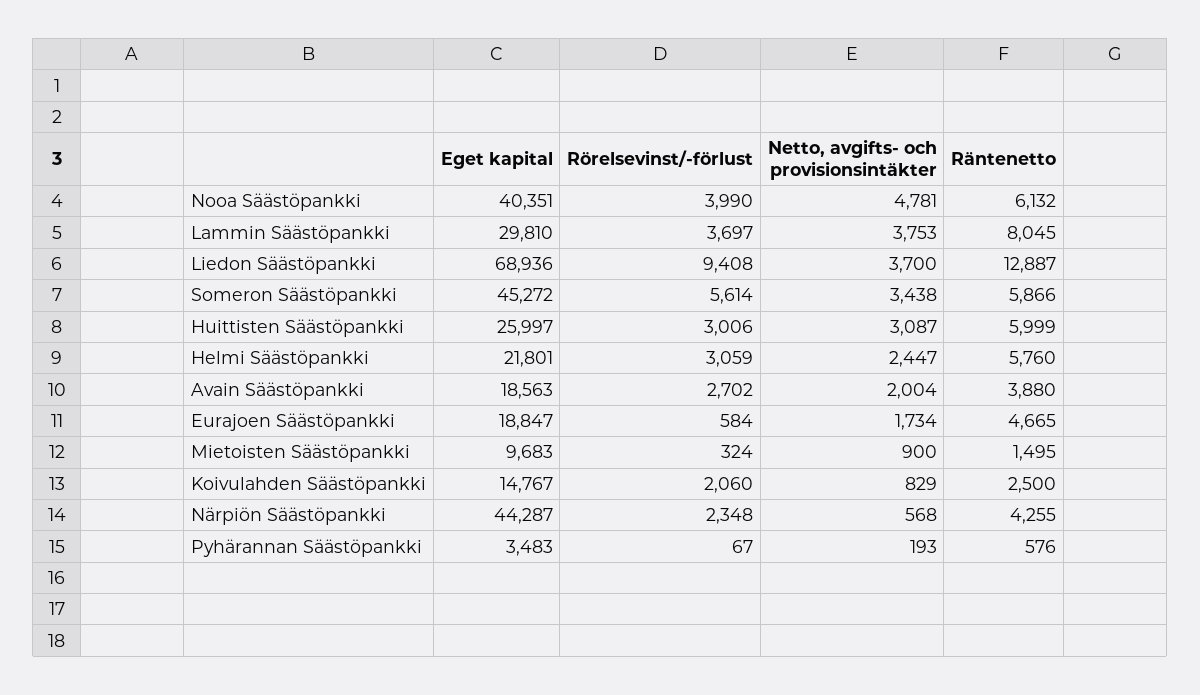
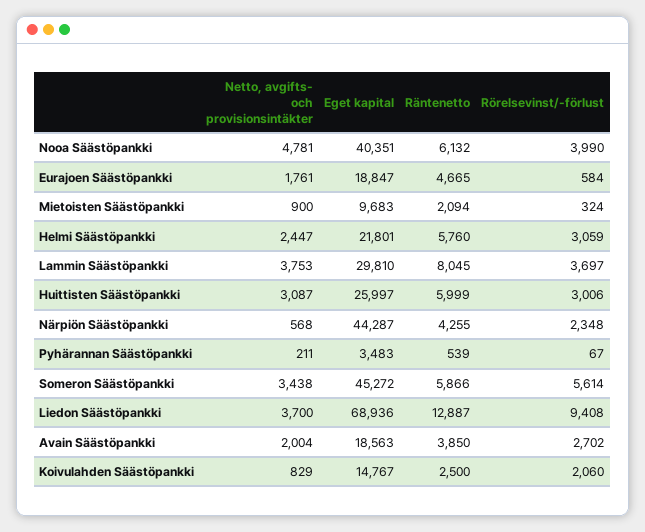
  {
    "Eget kapital": {
      "Nooa Säästöpankki": 40351,
      "Lammin Säästöpankki": 29810,
      "Liedon Säästöpankki": 68936,
      "Someron Säästöpankki": 45272,
      "Huittisten Säästöpankki": 25997,
      "Helmi Säästöpankki": 21801,
      "Avain Säästöpankki": 18563,
      "Eurajoen Säästöpankki": 18847,
      "Mietoisten Säästöpankki": 9683,
      "Koivulahden Säästöpankki": 14767,
      "Närpiön Säästöpankki": 44287,
      "Pyhärannan Säästöpankki": 3483
    },
    "Rörelsevinst/-förlust": {
      "Nooa Säästöpankki": 3990,
      "Lammin Säästöpankki": 3697,
      "Liedon Säästöpankki": 9408,
      "Someron Säästöpankki": 5614,
      "Huittisten Säästöpankki": 3006,
      "Helmi Säästöpankki": 3059,
      "Avain Säästöpankki": 2702,
      "Eurajoen Säästöpankki": 584,
      "Mietoisten Säästöpankki": 324,
      "Koivulahden Säästöpankki": 2060,
      "Närpiön Säästöpankki": 2348,
      "Pyhärannan Säästöpankki": 67
    },
    "Netto, avgifts- och provisionsintäkter": {
      "Nooa Säästöpankki": 4781,
      "Lammin Säästöpankki": 3753,
      "Liedon Säästöpankki": 3700,
      "Someron Säästöpankki": 3438,
      "Huittisten Säästöpankki": 3087,
      "Helmi Säästöpankki": 2447,
      "Avain Säästöpankki": 2004,
-     "Eurajoen Säästöpankki": 1734,
+     "Eurajoen Säästöpankki": 1761,
      "Mietoisten Säästöpankki": 900,
      "Koivulahden Säästöpankki": 829,
      "Närpiön Säästöpankki": 568,
-     "Pyhärannan Säästöpankki": 193
+     "Pyhärannan Säästöpankki": 211
    },
    "Räntenetto": {
      "Nooa Säästöpankki": 6132,
      "Lammin Säästöpankki": 8045,
      "Liedon Säästöpankki": 12887,
      "Someron Säästöpankki": 5866,
      "Huittisten Säästöpankki": 5999,
      "Helmi Säästöpankki": 5760,
-     "Avain Säästöpankki": 3880,
+     "Avain Säästöpankki": 3850,
      "Eurajoen Säästöpankki": 4665,
-     "Mietoisten Säästöpankki": 1495,
+     "Mietoisten Säästöpankki": 2094,
      "Koivulahden Säästöpankki": 2500,
      "Närpiön Säästöpankki": 4255,
-     "Pyhärannan Säästöpankki": 576
+     "Pyhärannan Säästöpankki": 539
    }
  }

